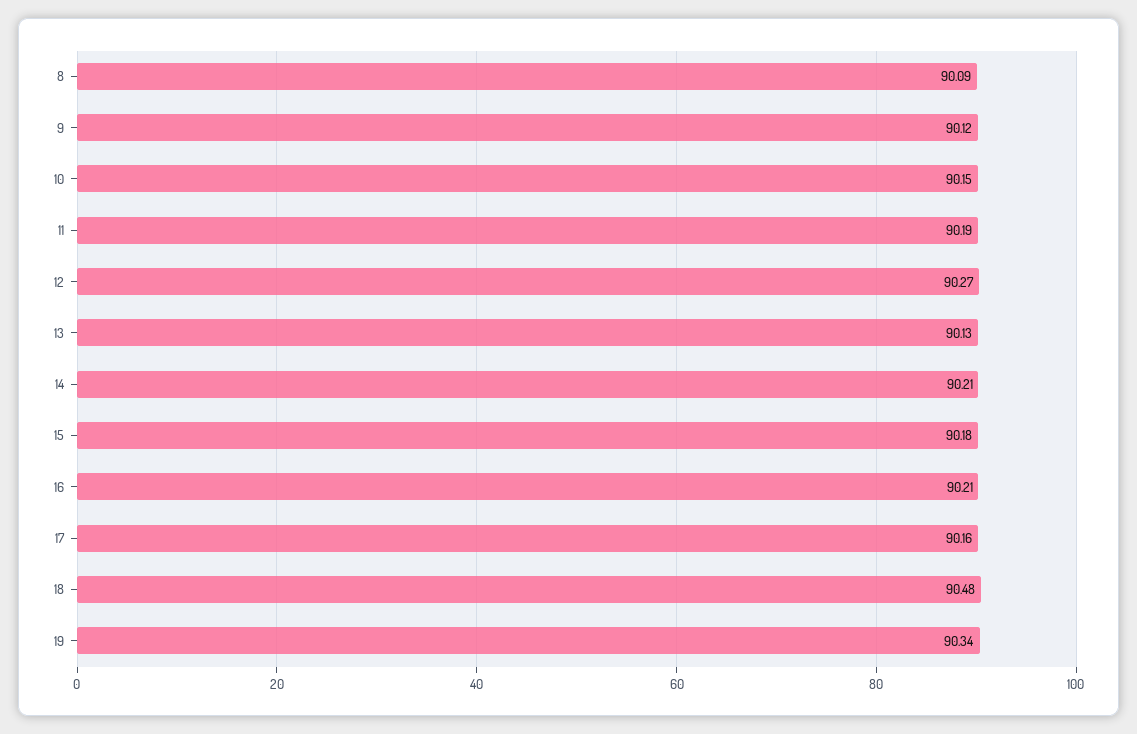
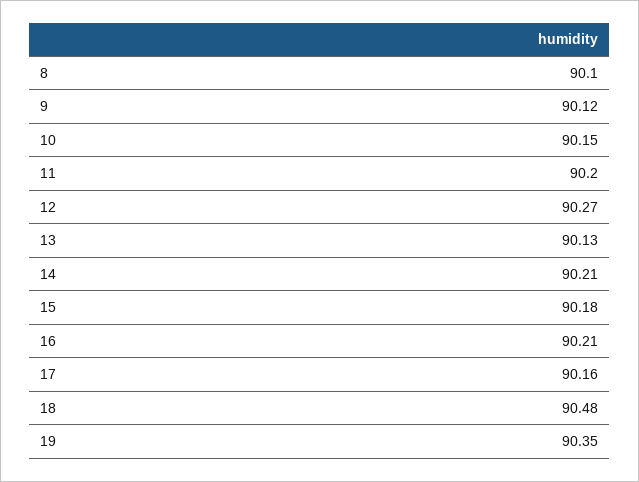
  {
-   "8": 90.09,
+   "8": 90.1,
    "9": 90.12,
    "10": 90.15,
-   "11": 90.19,
+   "11": 90.2,
    "12": 90.27,
    "13": 90.13,
    "14": 90.21,
    "15": 90.18,
    "16": 90.21,
    "17": 90.16,
    "18": 90.48,
-   "19": 90.34
+   "19": 90.35
  }

